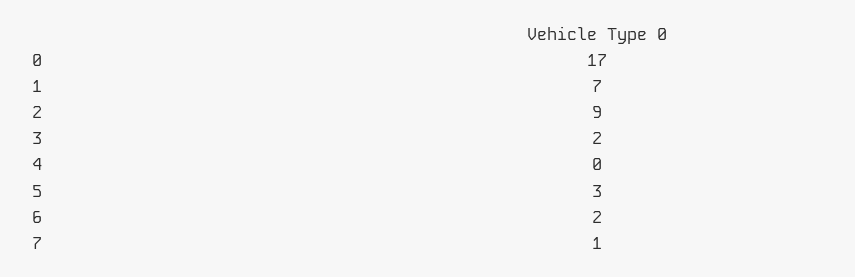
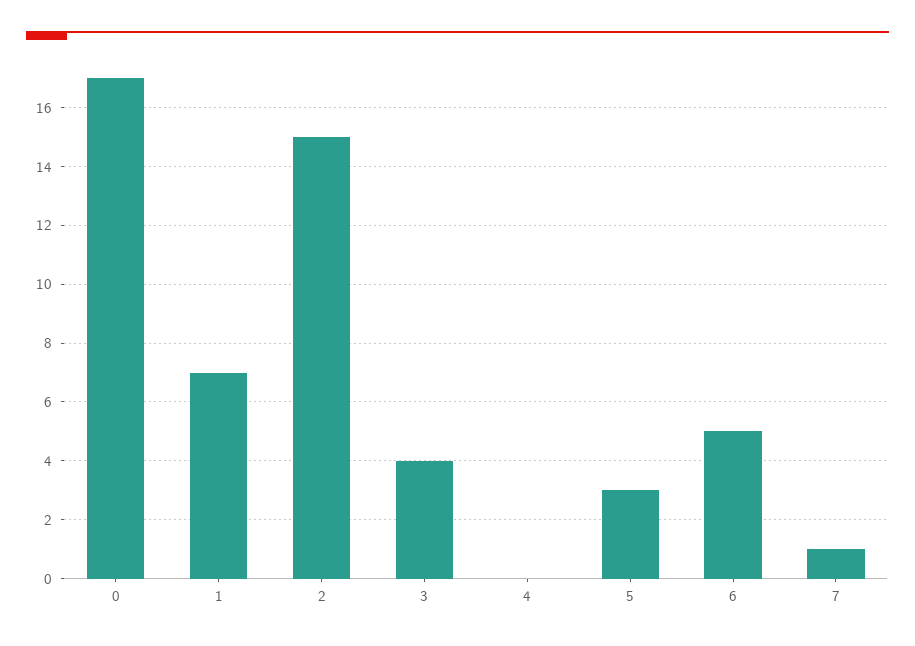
  {
    "0": 17,
    "1": 7,
-   "2": 9,
+   "2": 15,
-   "3": 2,
+   "3": 4,
    "4": 0,
    "5": 3,
-   "6": 2,
+   "6": 5,
    "7": 1
  }

